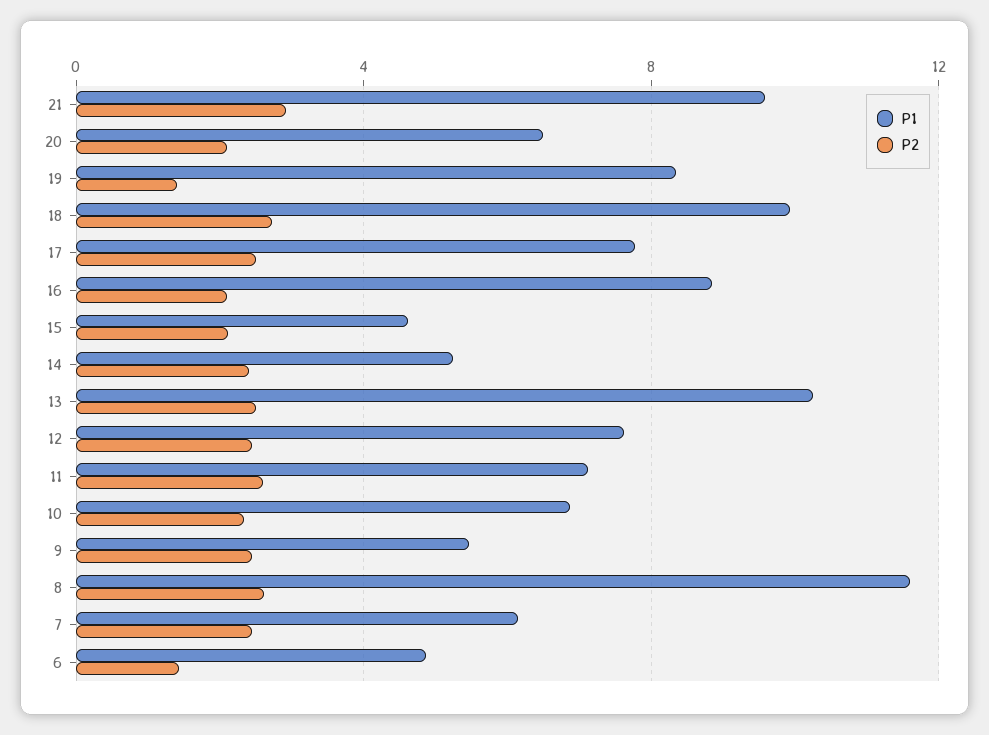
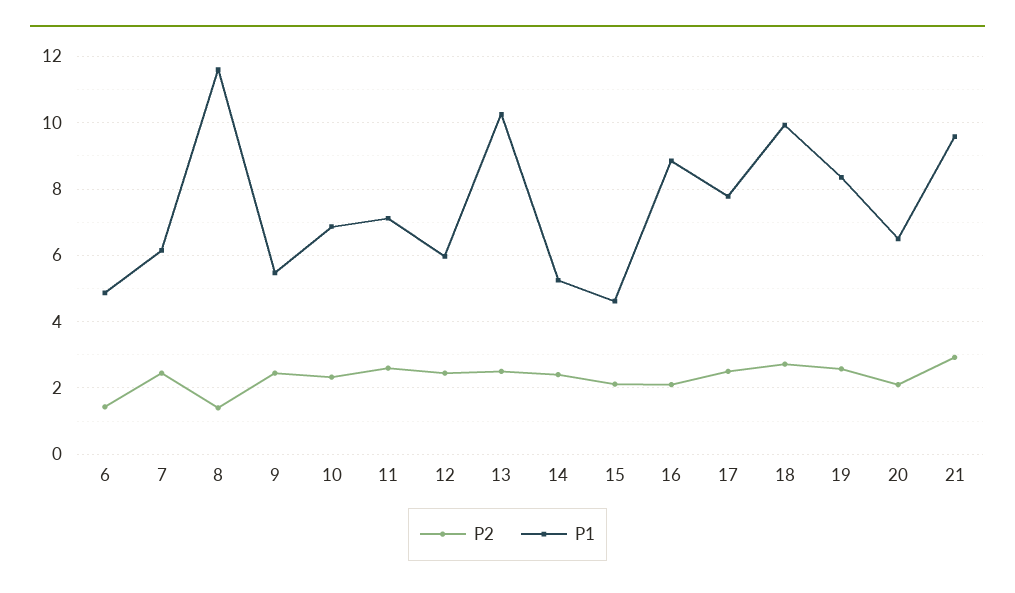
  {
    "P1": {
      "21": 9.6,
      "20": 6.6,
      "19": 8.4,
      "18": 10,
      "17": 7.8,
      "16": 8.8,
      "15": 4.6,
      "14": 5.2,
      "13": 10.2,
-     "12": 7.5,
+     "12": 6,
      "11": 7.2,
      "10": 6.8,
      "9": 5.4,
      "8": 11.6,
      "7": 6.2,
      "6": 4.8
    },
    "P2": {
      "21": 3,
      "20": 2.2,
-     "19": 1.5,
+     "19": 2.6,
      "18": 2.8,
      "17": 2.6,
      "16": 2.2,
      "15": 2.2,
      "14": 2.4,
      "13": 2.6,
      "12": 2.4,
      "11": 2.6,
      "10": 2.4,
      "9": 2.4,
-     "8": 2.5,
+     "8": 1.4,
      "7": 2.4,
      "6": 1.4
    }
  }

